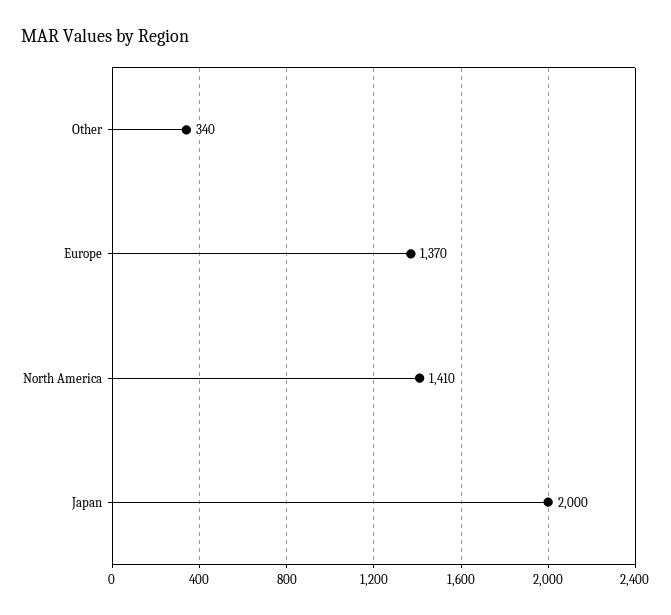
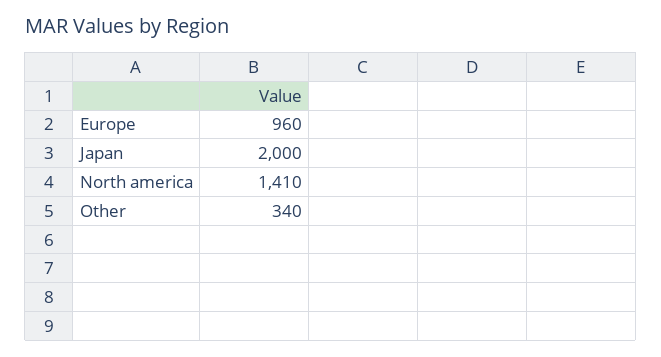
  {
    "Other": 340,
-   "Europe": 1370,
+   "Europe": 960,
    "North America": 1410,
    "Japan": 2000
  }

